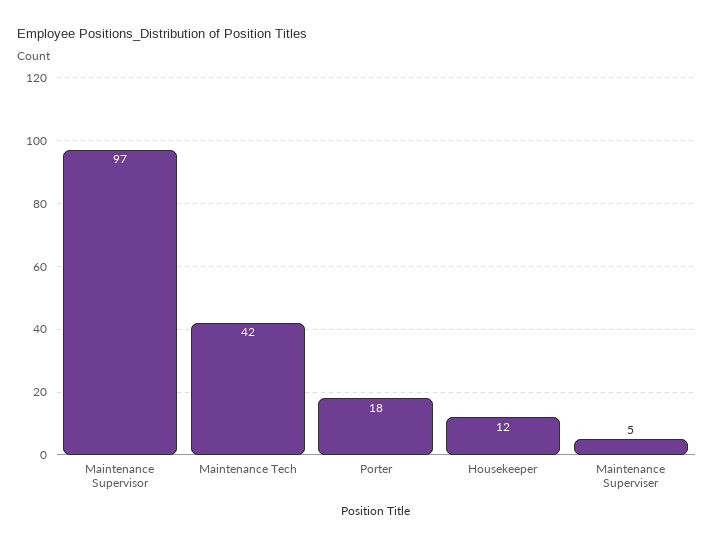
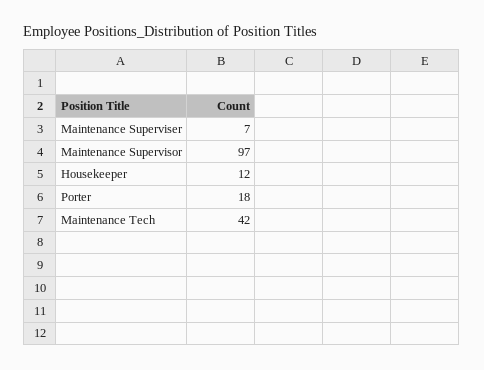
  {
    "Maintenance Supervisor": 97,
    "Maintenance Tech": 42,
    "Porter": 18,
    "Housekeeper": 12,
-   "Maintenance Superviser": 5
+   "Maintenance Superviser": 7
  }

